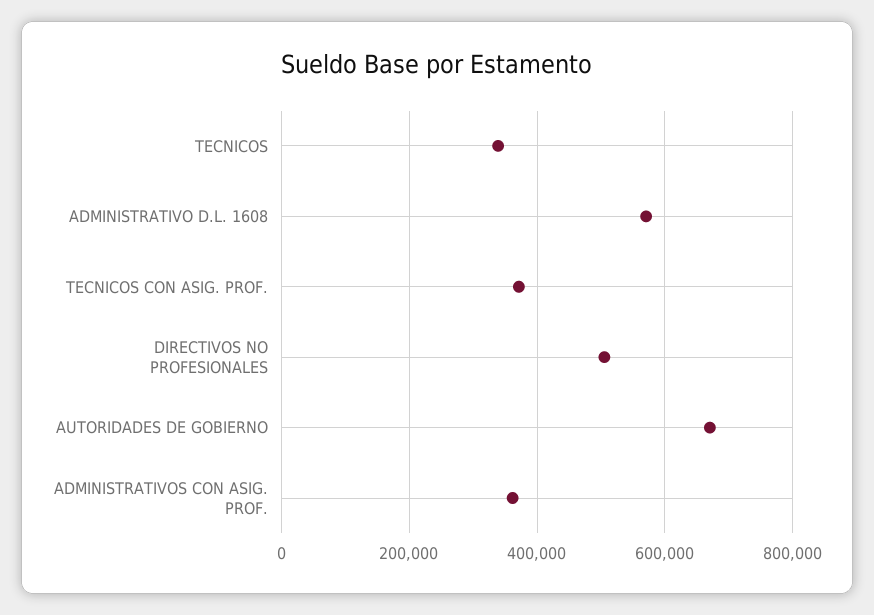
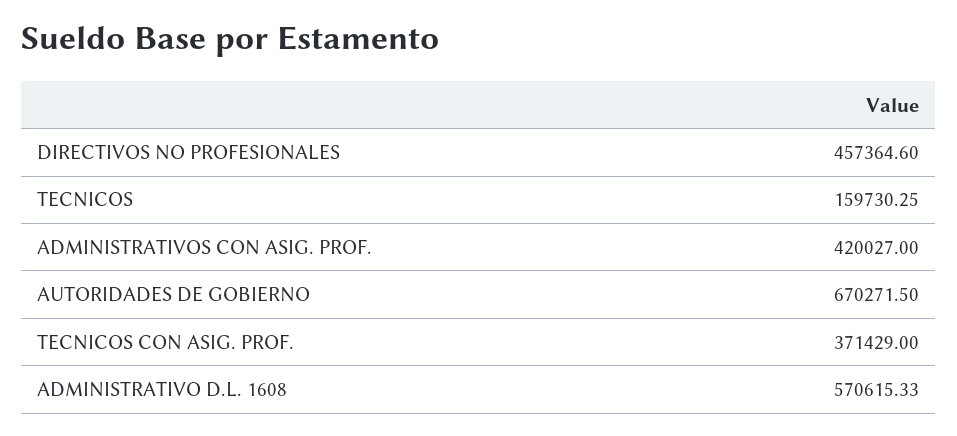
  {
-   "TECNICOS": 340000,
+   "TECNICOS": 159730.25,
    "ADMINISTRATIVO D.L. 1608": 570615.33,
    "TECNICOS CON ASIG. PROF.": 371429,
-   "DIRECTIVOS NO PROFESIONALES": 500000,
+   "DIRECTIVOS NO PROFESIONALES": 457364.6,
    "AUTORIDADES DE GOBIERNO": 670271.5,
-   "ADMINISTRATIVOS CON ASIG. PROF.": 360000
+   "ADMINISTRATIVOS CON ASIG. PROF.": 420027
  }

